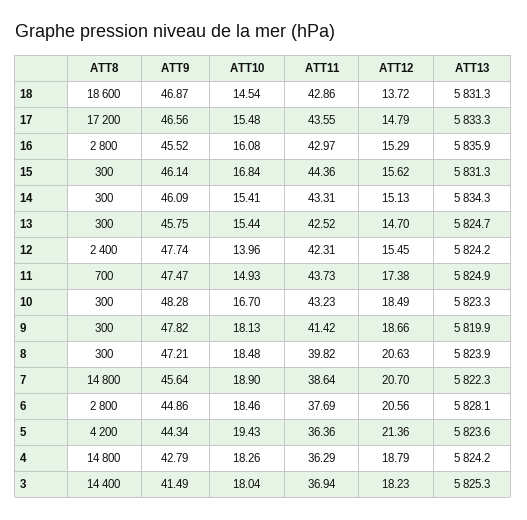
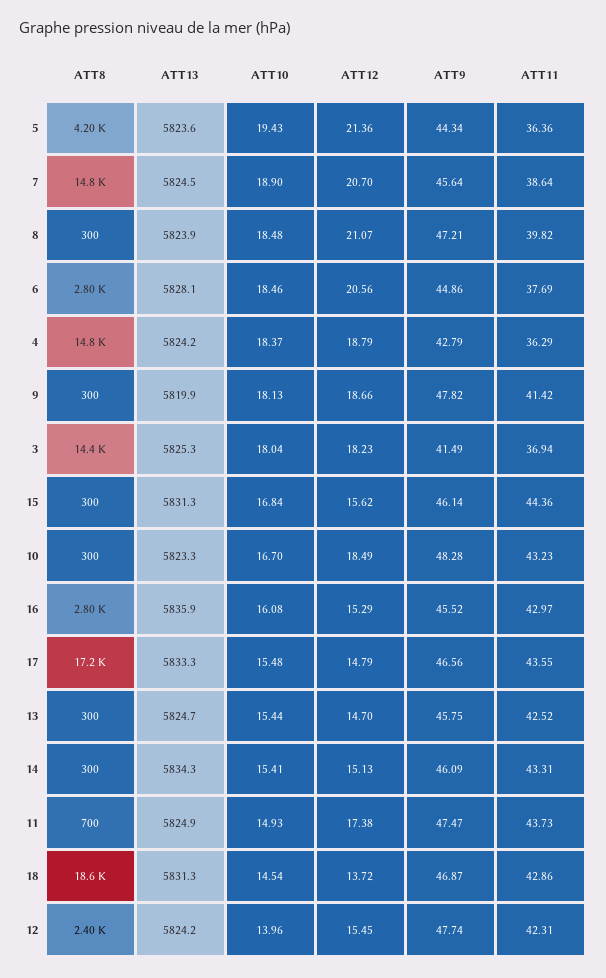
  {
    "ATT8": {
      "18": 18600,
      "17": 17200,
      "16": 2800,
      "15": 300,
      "14": 300,
      "13": 300,
      "12": 2400,
      "11": 700,
      "10": 300,
      "9": 300,
      "8": 300,
      "7": 14800,
      "6": 2800,
      "5": 4200,
      "4": 14800,
      "3": 14400
    },
    "ATT9": {
      "18": 46.87,
      "17": 46.56,
      "16": 45.52,
      "15": 46.14,
      "14": 46.09,
      "13": 45.75,
      "12": 47.74,
      "11": 47.47,
      "10": 48.28,
      "9": 47.82,
      "8": 47.21,
      "7": 45.64,
      "6": 44.86,
      "5": 44.34,
      "4": 42.79,
      "3": 41.49
    },
    "ATT10": {
      "18": 14.54,
      "17": 15.48,
      "16": 16.08,
      "15": 16.84,
      "14": 15.41,
      "13": 15.44,
      "12": 13.96,
      "11": 14.93,
      "10": 16.7,
      "9": 18.13,
      "8": 18.48,
      "7": 18.9,
      "6": 18.46,
      "5": 19.43,
-     "4": 18.26,
+     "4": 18.37,
      "3": 18.04
    },
    "ATT11": {
      "18": 42.86,
      "17": 43.55,
      "16": 42.97,
      "15": 44.36,
      "14": 43.31,
      "13": 42.52,
      "12": 42.31,
      "11": 43.73,
      "10": 43.23,
      "9": 41.42,
      "8": 39.82,
      "7": 38.64,
      "6": 37.69,
      "5": 36.36,
      "4": 36.29,
      "3": 36.94
    },
    "ATT12": {
      "18": 13.72,
      "17": 14.79,
      "16": 15.29,
      "15": 15.62,
      "14": 15.13,
      "13": 14.7,
      "12": 15.45,
      "11": 17.38,
      "10": 18.49,
      "9": 18.66,
-     "8": 20.63,
+     "8": 21.07,
      "7": 20.7,
      "6": 20.56,
      "5": 21.36,
      "4": 18.79,
      "3": 18.23
    },
    "ATT13": {
      "18": 5831.3,
      "17": 5833.3,
      "16": 5835.9,
      "15": 5831.3,
      "14": 5834.3,
      "13": 5824.7,
      "12": 5824.2,
      "11": 5824.9,
      "10": 5823.3,
      "9": 5819.9,
      "8": 5823.9,
-     "7": 5822.3,
+     "7": 5824.5,
      "6": 5828.1,
      "5": 5823.6,
      "4": 5824.2,
      "3": 5825.3
    }
  }

